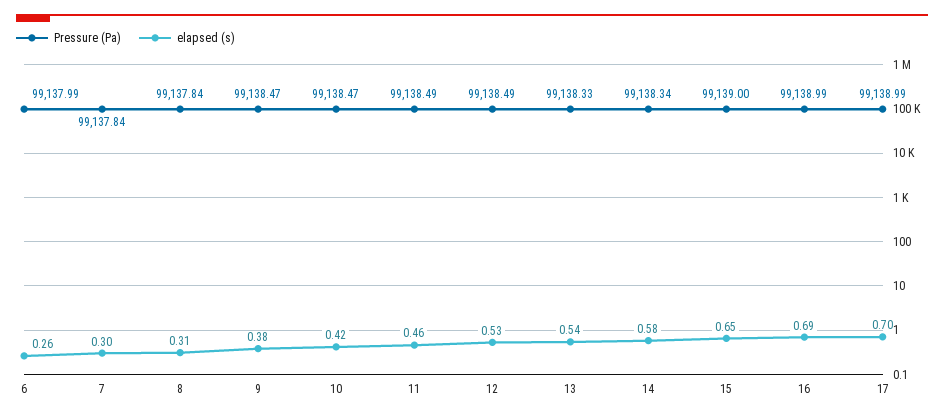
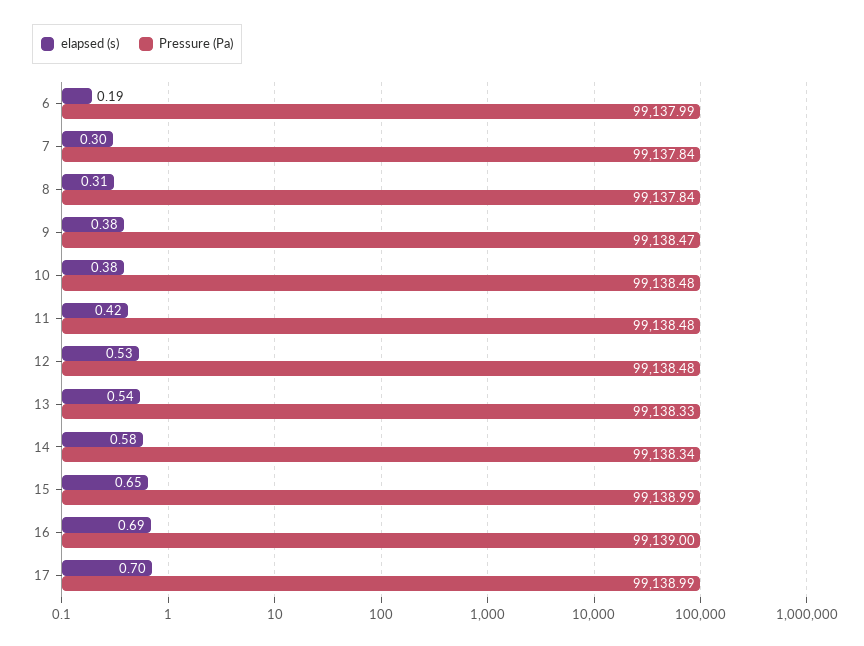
  {
    "Pressure (Pa)": {
      "6": 99137.99,
      "7": 99137.84,
      "8": 99137.84,
      "9": 99138.47,
-     "10": 99138.47,
+     "10": 99138.48,
-     "11": 99138.49,
+     "11": 99138.48,
-     "12": 99138.49,
+     "12": 99138.48,
      "13": 99138.33,
      "14": 99138.34,
-     "15": 99139,
+     "15": 99138.99,
-     "16": 99138.99,
+     "16": 99139,
      "17": 99138.99
    },
    "elapsed (s)": {
-     "6": 0.26,
+     "6": 0.19,
      "7": 0.3,
      "8": 0.31,
      "9": 0.38,
-     "10": 0.42,
+     "10": 0.38,
-     "11": 0.46,
+     "11": 0.42,
      "12": 0.53,
      "13": 0.54,
      "14": 0.58,
      "15": 0.65,
      "16": 0.69,
      "17": 0.7
    }
  }

